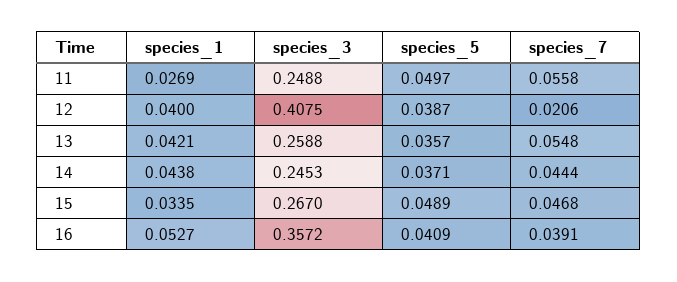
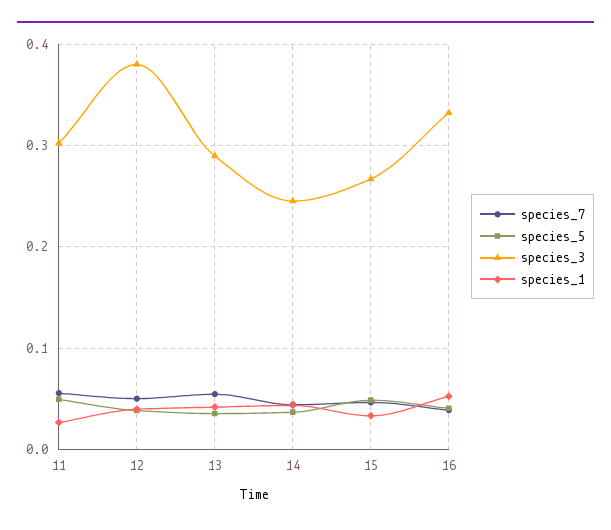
  {
    "species_1": {
      "11": 0.0269,
      "12": 0.04,
      "13": 0.0421,
      "14": 0.0438,
      "15": 0.0335,
      "16": 0.0527
    },
    "species_3": {
-     "11": 0.2488,
+     "11": 0.3,
-     "12": 0.4075,
+     "12": 0.38,
-     "13": 0.2588,
+     "13": 0.29,
      "14": 0.2453,
      "15": 0.267,
-     "16": 0.3572
+     "16": 0.33
    },
    "species_5": {
      "11": 0.0497,
      "12": 0.0387,
      "13": 0.0357,
      "14": 0.0371,
      "15": 0.0489,
      "16": 0.0409
    },
    "species_7": {
      "11": 0.0558,
-     "12": 0.0206,
+     "12": 0.05,
      "13": 0.0548,
      "14": 0.0444,
      "15": 0.0468,
      "16": 0.0391
    }
  }

